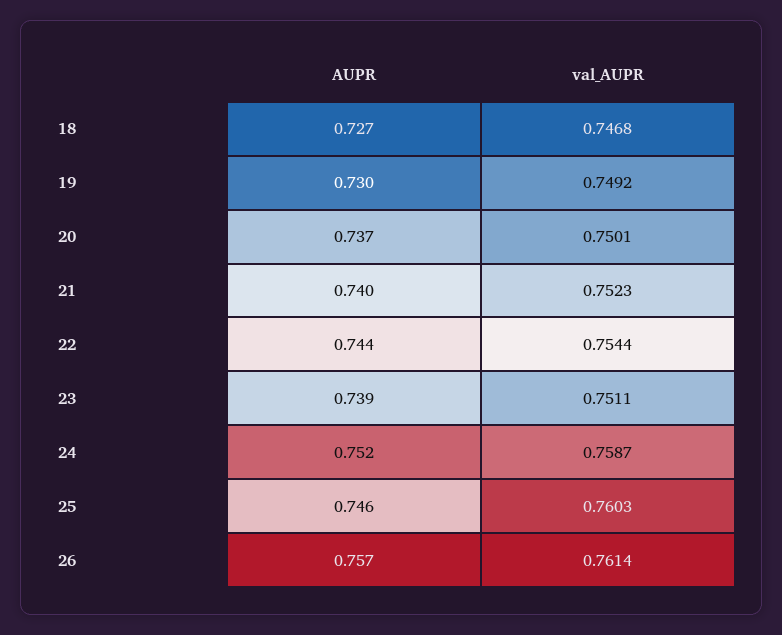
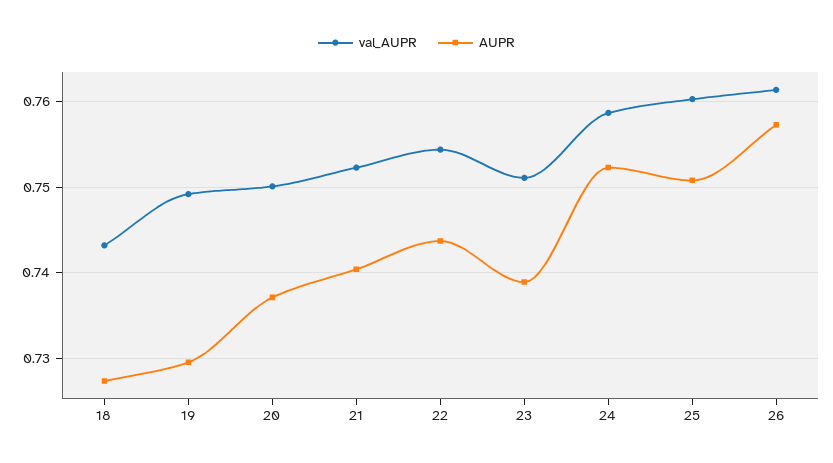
  {
    "AUPR": {
      "18": 0.727,
      "19": 0.73,
      "20": 0.737,
      "21": 0.74,
      "22": 0.744,
      "23": 0.739,
      "24": 0.752,
-     "25": 0.746,
+     "25": 0.751,
      "26": 0.757
    },
    "val_AUPR": {
-     "18": 0.7468,
+     "18": 0.743,
      "19": 0.7492,
      "20": 0.7501,
      "21": 0.7523,
      "22": 0.7544,
      "23": 0.7511,
      "24": 0.7587,
      "25": 0.7603,
      "26": 0.7614
    }
  }

